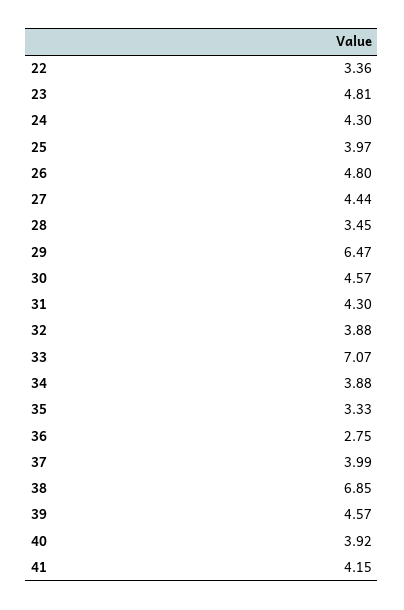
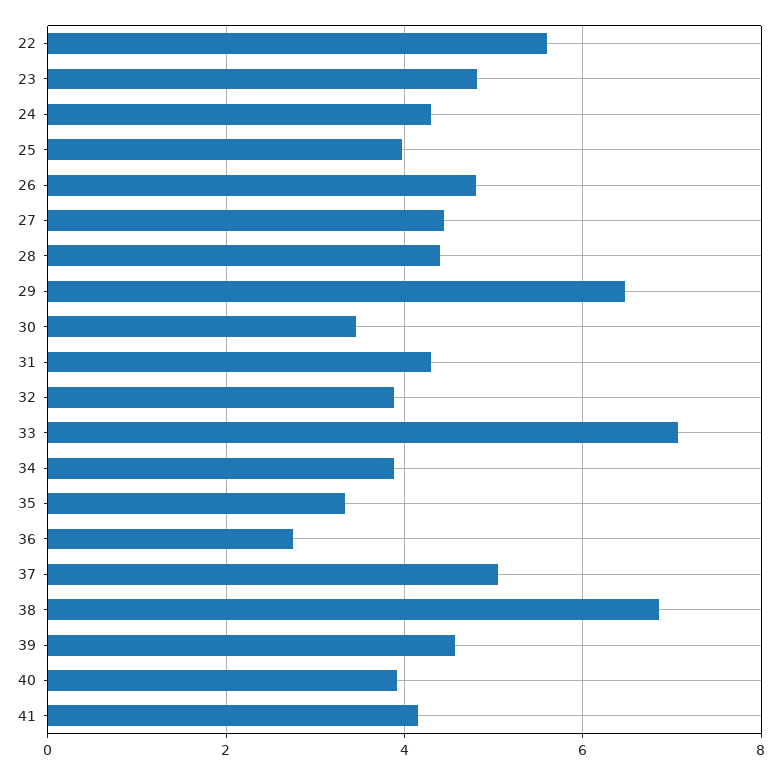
  {
-   "22": 3.36,
+   "22": 5.6,
    "23": 4.81,
    "24": 4.3,
    "25": 3.97,
    "26": 4.8,
    "27": 4.44,
-   "28": 3.45,
+   "28": 4.4,
    "29": 6.47,
-   "30": 4.57,
+   "30": 3.4,
    "31": 4.3,
    "32": 3.88,
    "33": 7.07,
    "34": 3.88,
    "35": 3.33,
    "36": 2.75,
-   "37": 3.99,
+   "37": 5,
    "38": 6.85,
    "39": 4.57,
    "40": 3.92,
    "41": 4.15
  }

